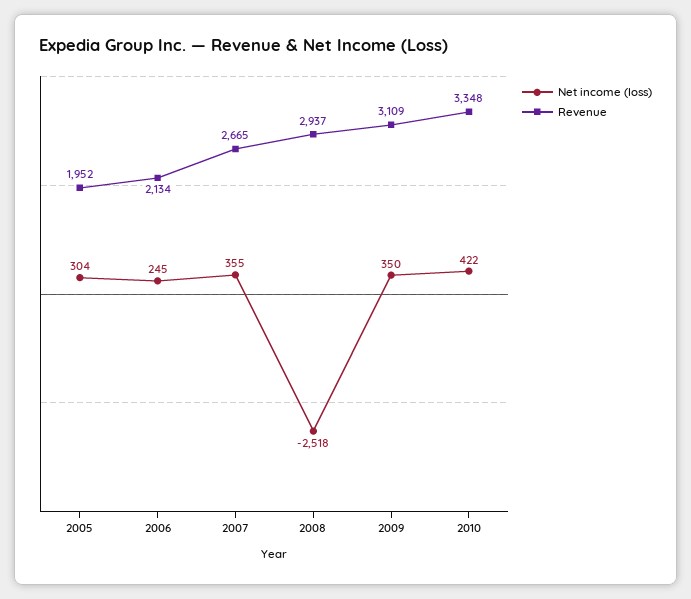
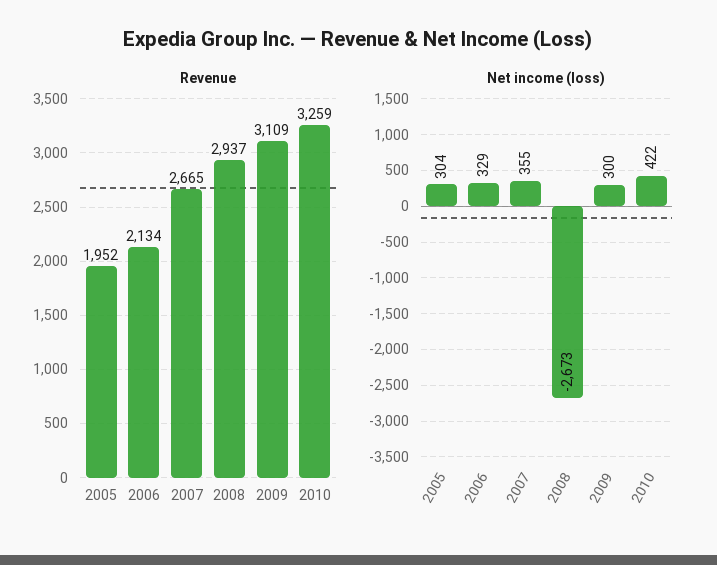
  {
    "Net income (loss)": {
      "2005": 304,
-     "2006": 245,
+     "2006": 329,
      "2007": 355,
-     "2008": -2518,
+     "2008": -2673,
-     "2009": 350,
+     "2009": 300,
      "2010": 422
    },
    "Revenue": {
      "2005": 1952,
      "2006": 2134,
      "2007": 2665,
      "2008": 2937,
      "2009": 3109,
-     "2010": 3348
+     "2010": 3259
    }
  }

